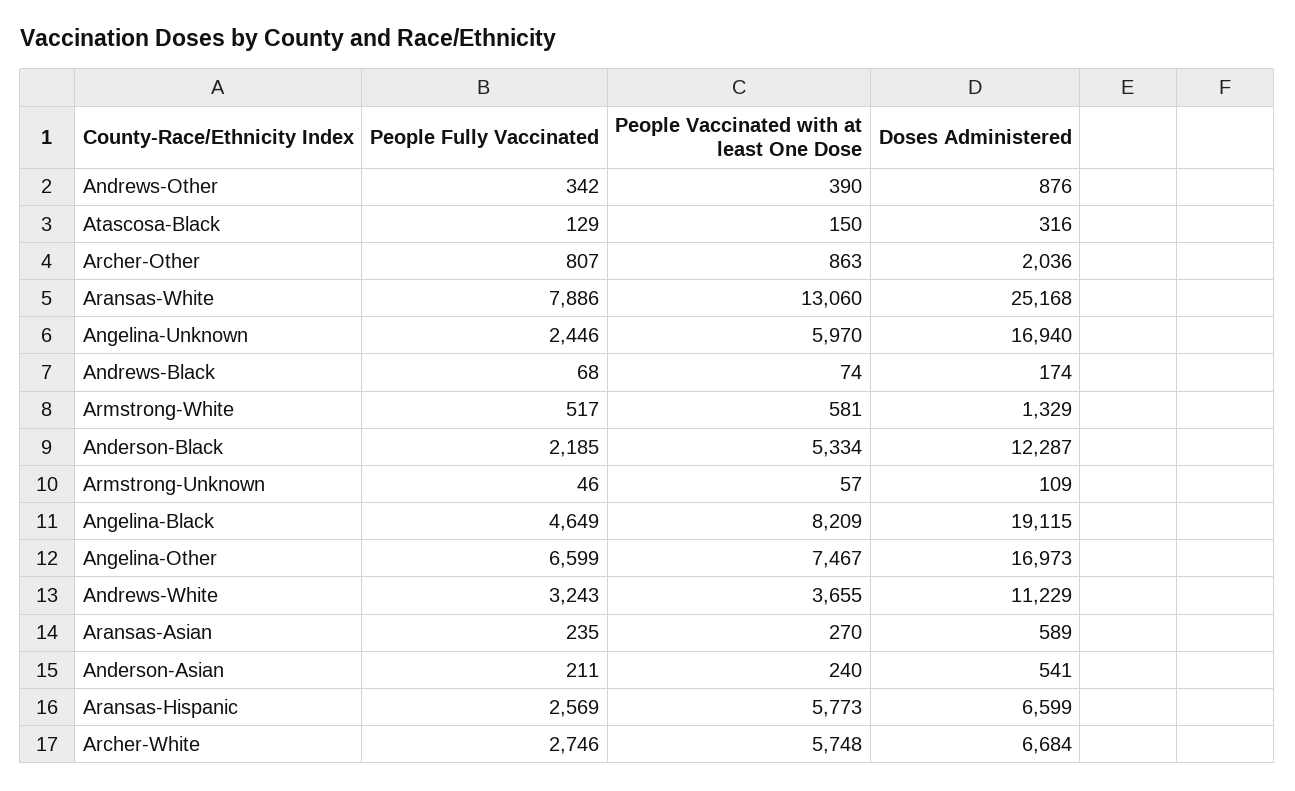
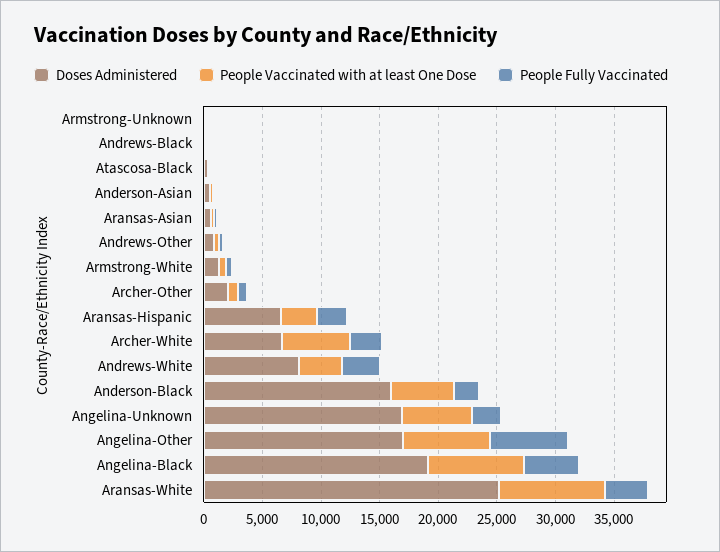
  {
    "People Fully Vaccinated": {
      "Andrews-Other": 342,
      "Atascosa-Black": 129,
      "Archer-Other": 807,
-     "Aransas-White": 7886,
+     "Aransas-White": 4000,
      "Angelina-Unknown": 2446,
      "Andrews-Black": 68,
      "Armstrong-White": 517,
      "Anderson-Black": 2185,
      "Armstrong-Unknown": 46,
      "Angelina-Black": 4649,
      "Angelina-Other": 6599,
      "Andrews-White": 3243,
      "Aransas-Asian": 235,
      "Anderson-Asian": 211,
      "Aransas-Hispanic": 2569,
      "Archer-White": 2746
    },
    "People Vaccinated with at least One Dose": {
      "Andrews-Other": 390,
      "Atascosa-Black": 150,
      "Archer-Other": 863,
-     "Aransas-White": 13060,
+     "Aransas-White": 9000,
      "Angelina-Unknown": 5970,
      "Andrews-Black": 74,
      "Armstrong-White": 581,
      "Anderson-Black": 5334,
      "Armstrong-Unknown": 57,
      "Angelina-Black": 8209,
      "Angelina-Other": 7467,
      "Andrews-White": 3655,
      "Aransas-Asian": 270,
      "Anderson-Asian": 240,
-     "Aransas-Hispanic": 5773,
+     "Aransas-Hispanic": 3000,
      "Archer-White": 5748
    },
    "Doses Administered": {
      "Andrews-Other": 876,
      "Atascosa-Black": 316,
      "Archer-Other": 2036,
      "Aransas-White": 25168,
      "Angelina-Unknown": 16940,
      "Andrews-Black": 174,
      "Armstrong-White": 1329,
-     "Anderson-Black": 12287,
+     "Anderson-Black": 16000,
      "Armstrong-Unknown": 109,
      "Angelina-Black": 19115,
      "Angelina-Other": 16973,
-     "Andrews-White": 11229,
+     "Andrews-White": 8000,
      "Aransas-Asian": 589,
      "Anderson-Asian": 541,
      "Aransas-Hispanic": 6599,
      "Archer-White": 6684
    }
  }

